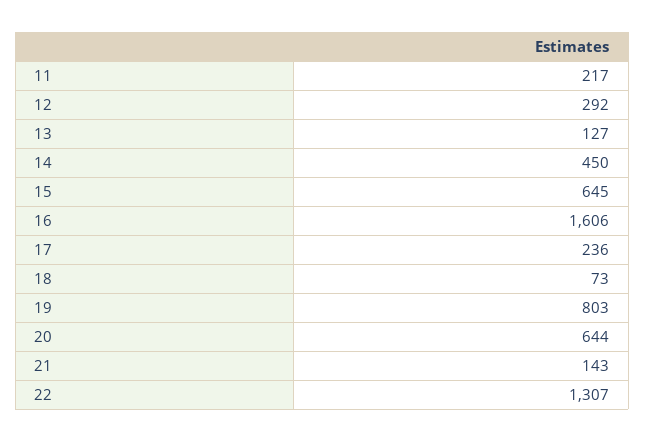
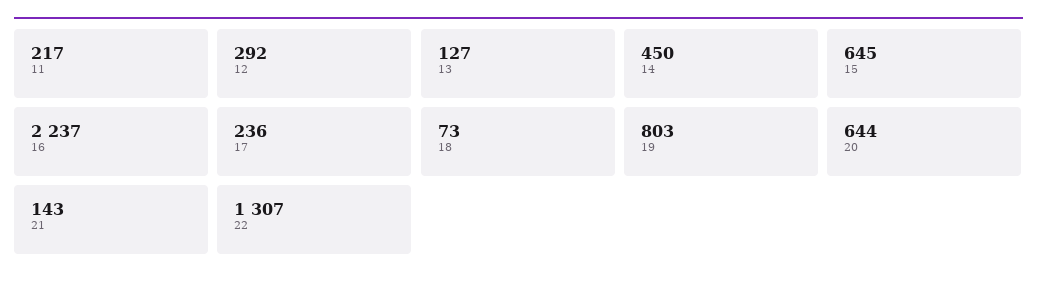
  {
    "11": 217,
    "12": 292,
    "13": 127,
    "14": 450,
    "15": 645,
-   "16": 1606,
+   "16": 2237,
    "17": 236,
    "18": 73,
    "19": 803,
    "20": 644,
    "21": 143,
    "22": 1307
  }

